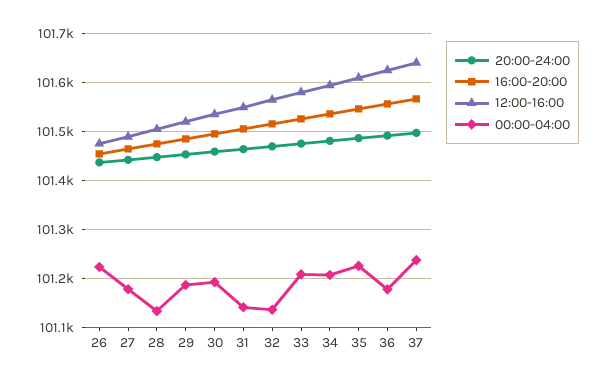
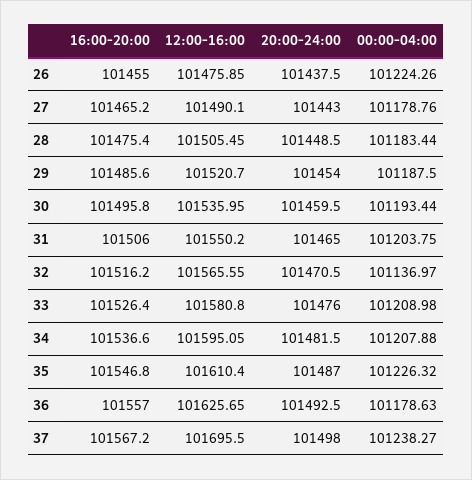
  {
    "20:00-24:00": {
      "26": 101437.5,
      "27": 101443,
      "28": 101448.5,
      "29": 101454,
      "30": 101459.5,
      "31": 101465,
      "32": 101470.5,
      "33": 101476,
      "34": 101481.5,
      "35": 101487,
      "36": 101492.5,
      "37": 101498
    },
    "16:00-20:00": {
      "26": 101455,
      "27": 101465.2,
      "28": 101475.4,
      "29": 101485.6,
      "30": 101495.8,
      "31": 101506,
      "32": 101516.2,
      "33": 101526.4,
      "34": 101536.6,
      "35": 101546.8,
      "36": 101557,
      "37": 101567.2
    },
    "12:00-16:00": {
      "26": 101475.85,
      "27": 101490.1,
      "28": 101505.45,
      "29": 101520.7,
      "30": 101535.95,
      "31": 101550.2,
      "32": 101565.55,
      "33": 101580.8,
      "34": 101595.05,
      "35": 101610.4,
      "36": 101625.65,
-     "37": 101640
+     "37": 101695.5
    },
    "00:00-04:00": {
      "26": 101224.26,
      "27": 101178.76,
-     "28": 101140,
+     "28": 101183.44,
      "29": 101187.5,
      "30": 101193.44,
-     "31": 101140,
+     "31": 101203.75,
      "32": 101136.97,
      "33": 101208.98,
      "34": 101207.88,
      "35": 101226.32,
      "36": 101178.63,
      "37": 101238.27
    }
  }

